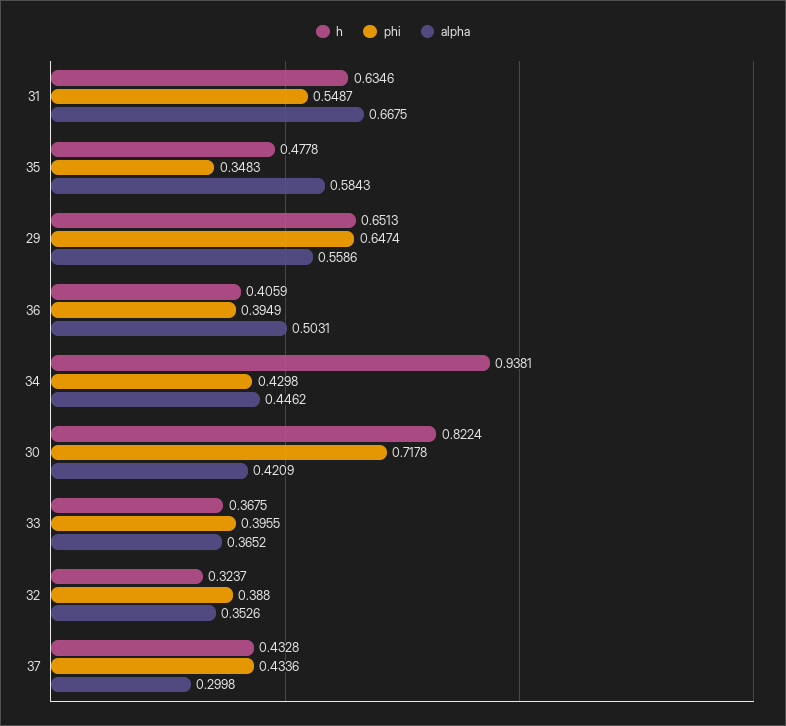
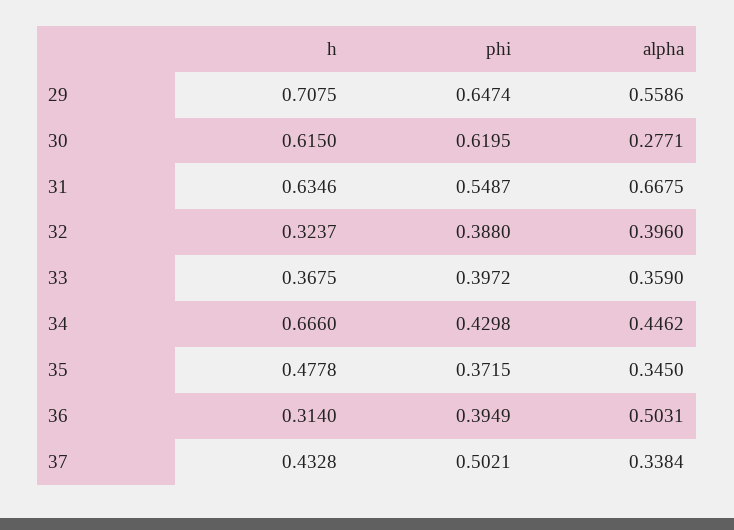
  {
    "h": {
      "31": 0.6346,
      "35": 0.4778,
-     "29": 0.6513,
+     "29": 0.7075,
-     "36": 0.4059,
+     "36": 0.314,
-     "34": 0.9381,
+     "34": 0.666,
-     "30": 0.8224,
+     "30": 0.615,
      "33": 0.3675,
      "32": 0.3237,
      "37": 0.4328
    },
    "phi": {
      "31": 0.5487,
-     "35": 0.3483,
+     "35": 0.3715,
      "29": 0.6474,
      "36": 0.3949,
      "34": 0.4298,
-     "30": 0.7178,
+     "30": 0.6195,
-     "33": 0.3955,
+     "33": 0.3972,
      "32": 0.388,
-     "37": 0.4336
+     "37": 0.5021
    },
    "alpha": {
      "31": 0.6675,
-     "35": 0.5843,
+     "35": 0.345,
      "29": 0.5586,
      "36": 0.5031,
      "34": 0.4462,
-     "30": 0.4209,
+     "30": 0.2771,
-     "33": 0.3652,
+     "33": 0.359,
-     "32": 0.3526,
+     "32": 0.396,
-     "37": 0.2998
+     "37": 0.3384
    }
  }

